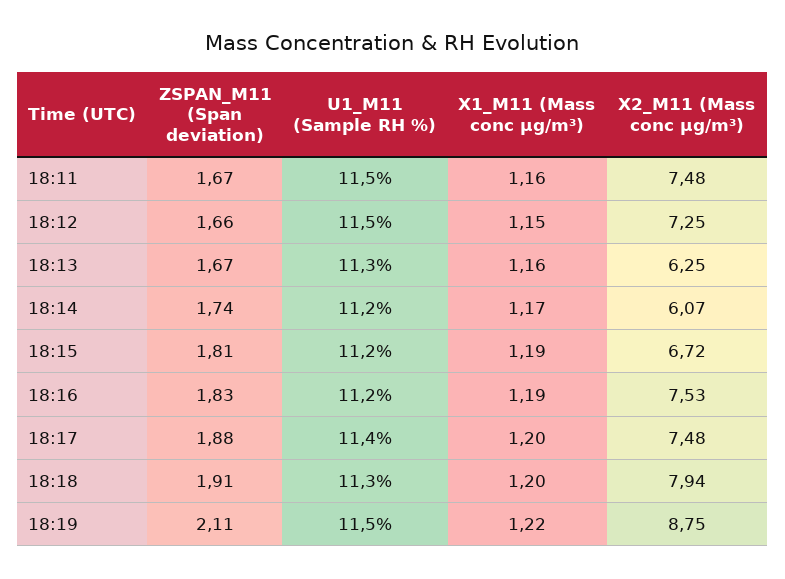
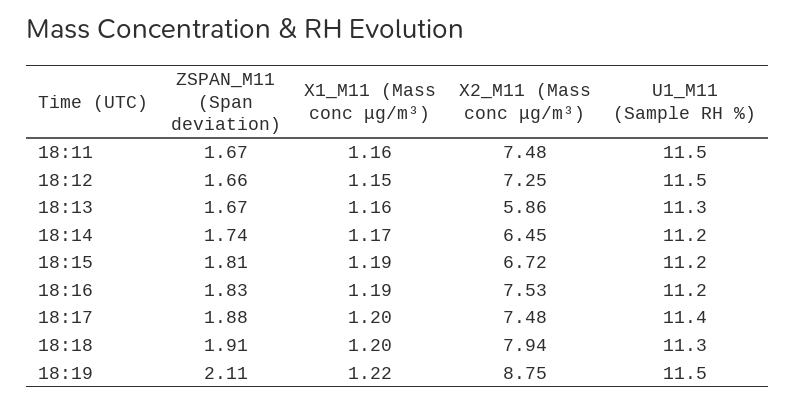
  {
    "ZSPAN_M11 (Span deviation)": {
      "18:11": 1.67,
      "18:12": 1.66,
      "18:13": 1.67,
      "18:14": 1.74,
      "18:15": 1.81,
      "18:16": 1.83,
      "18:17": 1.88,
      "18:18": 1.91,
      "18:19": 2.11
    },
    "U1_M11 (Sample RH %)": {
      "18:11": 11.5,
      "18:12": 11.5,
      "18:13": 11.3,
      "18:14": 11.2,
      "18:15": 11.2,
      "18:16": 11.2,
      "18:17": 11.4,
      "18:18": 11.3,
      "18:19": 11.5
    },
    "X1_M11 (Mass conc μg/m³)": {
      "18:11": 1.16,
      "18:12": 1.15,
      "18:13": 1.16,
      "18:14": 1.17,
      "18:15": 1.19,
      "18:16": 1.19,
      "18:17": 1.2,
      "18:18": 1.2,
      "18:19": 1.22
    },
    "X2_M11 (Mass conc μg/m³)": {
      "18:11": 7.48,
      "18:12": 7.25,
-     "18:13": 6.25,
+     "18:13": 5.86,
-     "18:14": 6.07,
+     "18:14": 6.45,
      "18:15": 6.72,
      "18:16": 7.53,
      "18:17": 7.48,
      "18:18": 7.94,
      "18:19": 8.75
    }
  }

